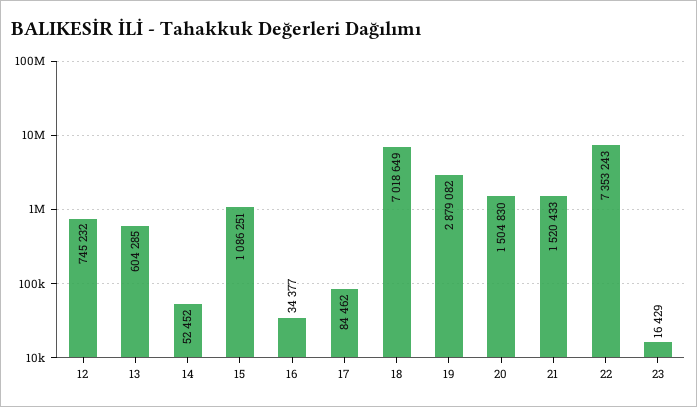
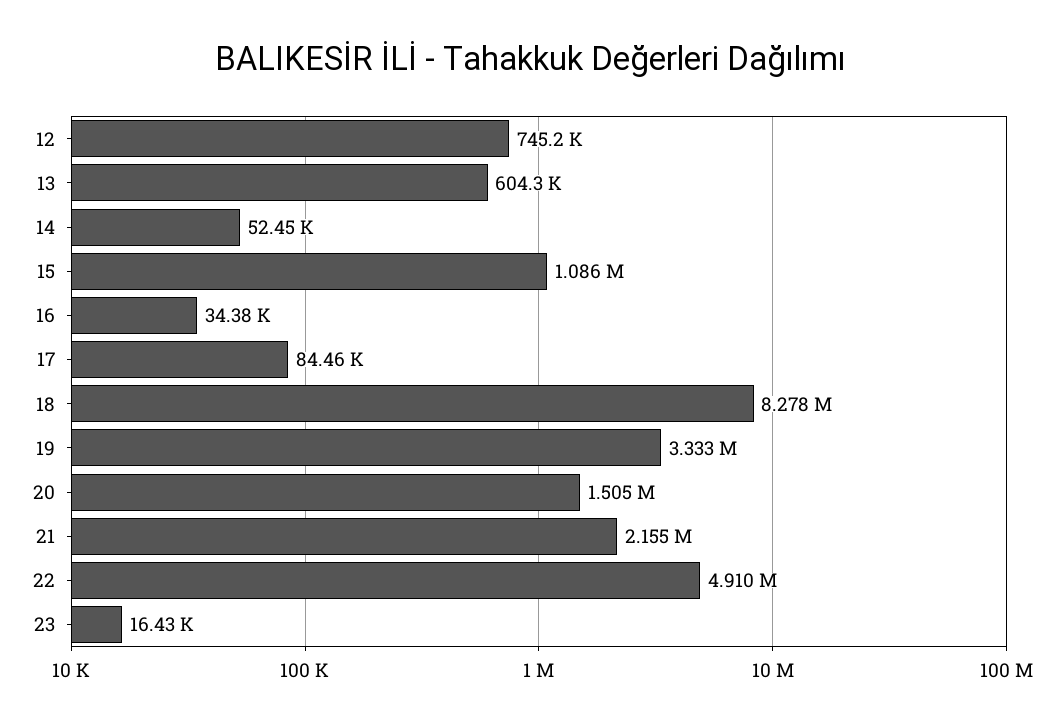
  {
    "12": 745232,
    "13": 604285,
    "14": 52452,
    "15": 1086251,
    "16": 34377,
    "17": 84462,
-   "18": 7018649,
+   "18": 8278000,
-   "19": 2879082,
+   "19": 3333000,
    "20": 1504830,
-   "21": 1520433,
+   "21": 2155000,
-   "22": 7353243,
+   "22": 4910000,
    "23": 16429
  }

